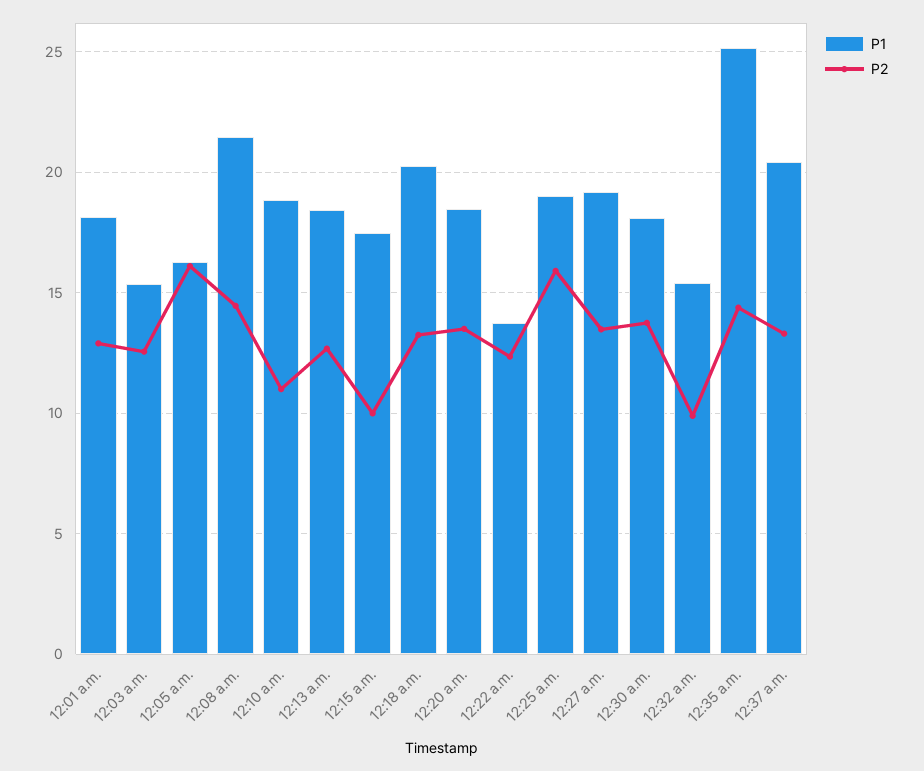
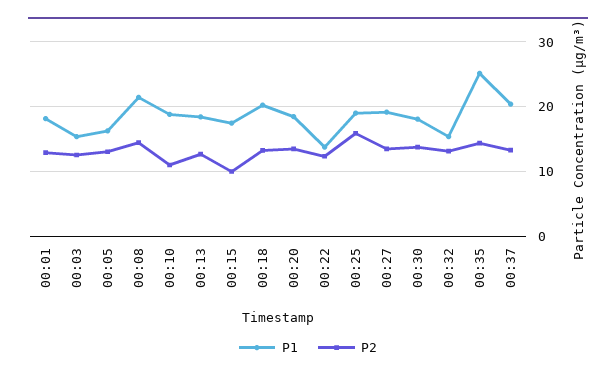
  {
    "P1": {
      "12:01 a.m.": 18,
      "12:03 a.m.": 15.5,
      "12:05 a.m.": 16.5,
      "12:08 a.m.": 21.5,
      "12:10 a.m.": 19,
      "12:13 a.m.": 18.5,
      "12:15 a.m.": 17.5,
      "12:18 a.m.": 20.5,
      "12:20 a.m.": 18.5,
      "12:22 a.m.": 14,
      "12:25 a.m.": 19,
      "12:27 a.m.": 19,
      "12:30 a.m.": 18,
      "12:32 a.m.": 15.5,
      "12:35 a.m.": 25,
      "12:37 a.m.": 20.5
    },
    "P2": {
      "12:01 a.m.": 13,
      "12:03 a.m.": 12.5,
-     "12:05 a.m.": 16,
+     "12:05 a.m.": 13,
      "12:08 a.m.": 14.5,
      "12:10 a.m.": 11,
      "12:13 a.m.": 12.5,
      "12:15 a.m.": 10,
      "12:18 a.m.": 13.5,
      "12:20 a.m.": 13.5,
      "12:22 a.m.": 12.5,
      "12:25 a.m.": 16,
      "12:27 a.m.": 13.5,
      "12:30 a.m.": 14,
-     "12:32 a.m.": 10,
+     "12:32 a.m.": 13,
      "12:35 a.m.": 14.5,
      "12:37 a.m.": 13.5
    }
  }

